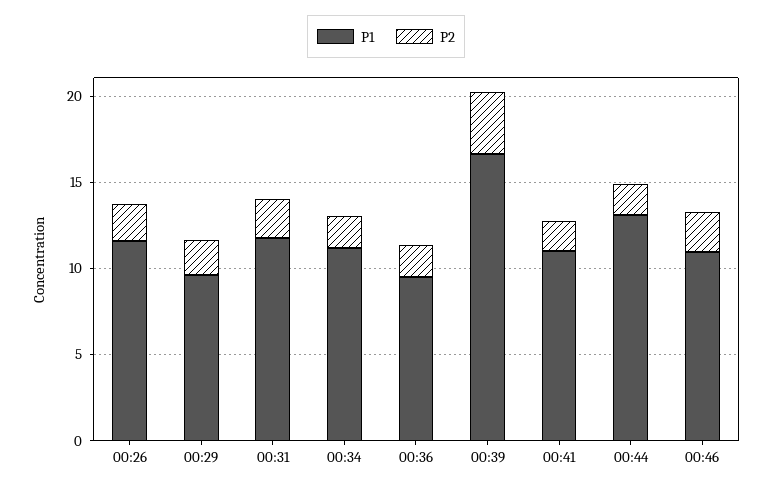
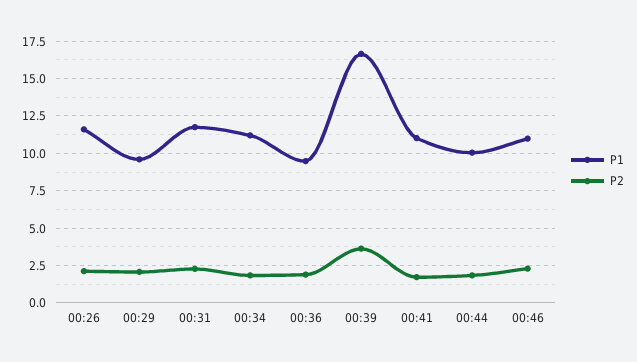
  {
    "P1": {
      "00:26": 11.5,
      "00:29": 9.5,
      "00:31": 12,
      "00:34": 11,
      "00:36": 9.5,
      "00:39": 16.5,
      "00:41": 11,
-     "00:44": 13,
+     "00:44": 10,
      "00:46": 11
    },
    "P2": {
      "00:26": 2,
      "00:29": 2,
      "00:31": 2.5,
      "00:34": 2,
      "00:36": 2,
      "00:39": 3.5,
      "00:41": 1.5,
      "00:44": 2,
      "00:46": 2.5
    }
  }

